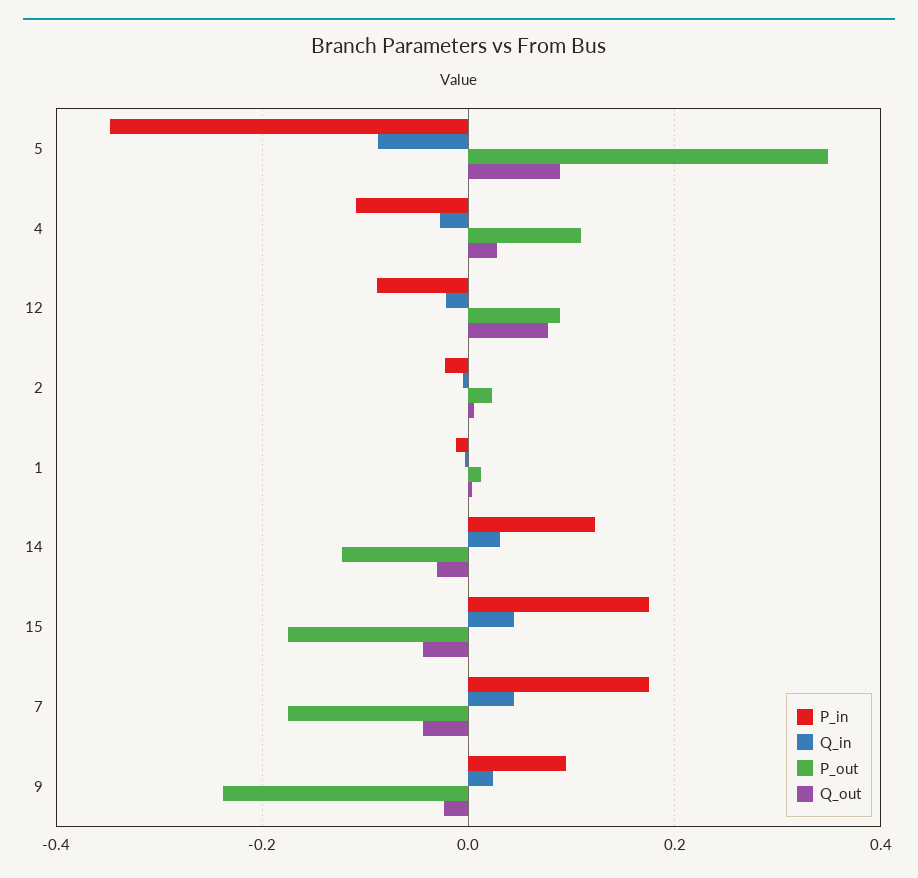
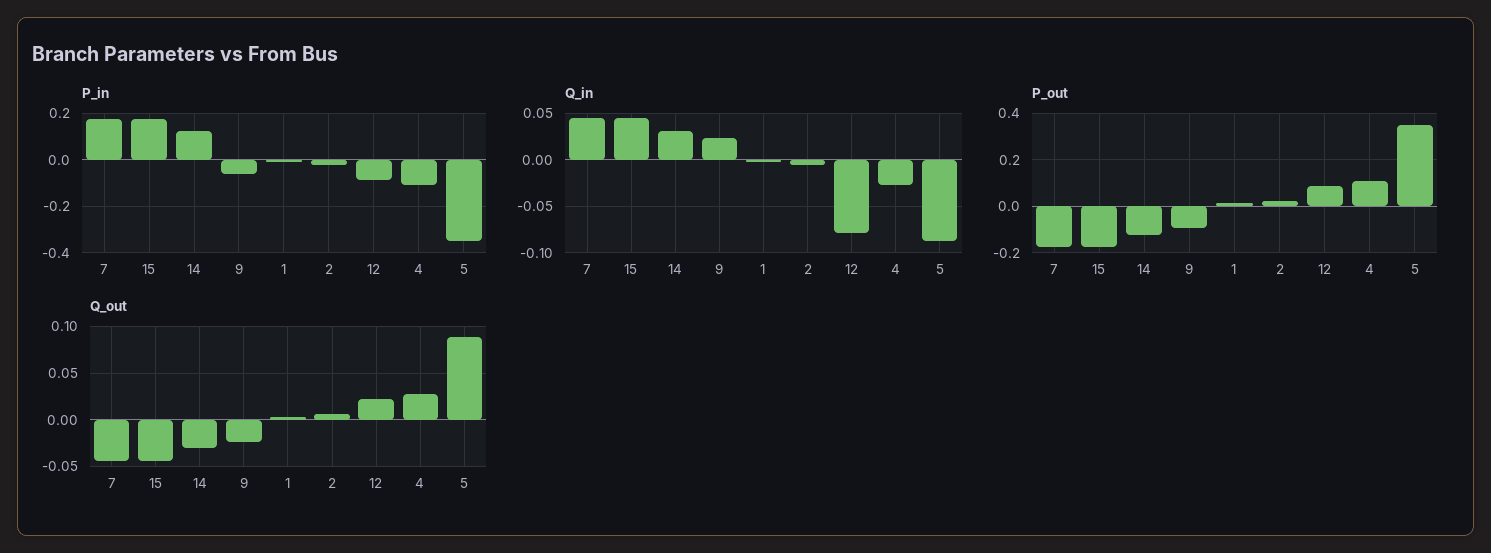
  {
    "P_in": {
      "5": -0.34,
      "4": -0.1,
      "12": -0.08,
      "2": -0.02,
      "1": -0.02,
      "14": 0.12,
      "15": 0.18,
      "7": 0.18,
-     "9": 0.1
+     "9": -0.05
    },
    "Q_in": {
      "5": -0.09,
      "4": -0.03,
-     "12": -0.02,
+     "12": -0.08,
      "2": -0.01,
      "1": 0,
      "14": 0.03,
      "15": 0.04,
      "7": 0.04,
      "9": 0.02
    },
    "P_out": {
      "5": 0.34,
      "4": 0.1,
      "12": 0.08,
      "2": 0.02,
      "1": 0.02,
      "14": -0.12,
      "15": -0.18,
      "7": -0.18,
-     "9": -0.24
+     "9": -0.1
    },
    "Q_out": {
      "5": 0.09,
      "4": 0.03,
-     "12": 0.08,
+     "12": 0.02,
      "2": 0.01,
      "1": 0,
      "14": -0.03,
      "15": -0.04,
      "7": -0.04,
      "9": -0.02
    }
  }

